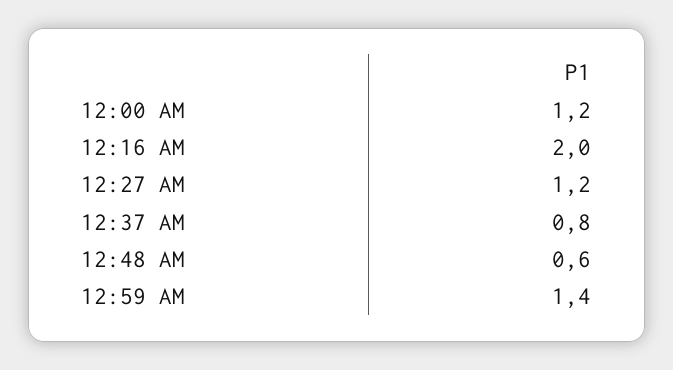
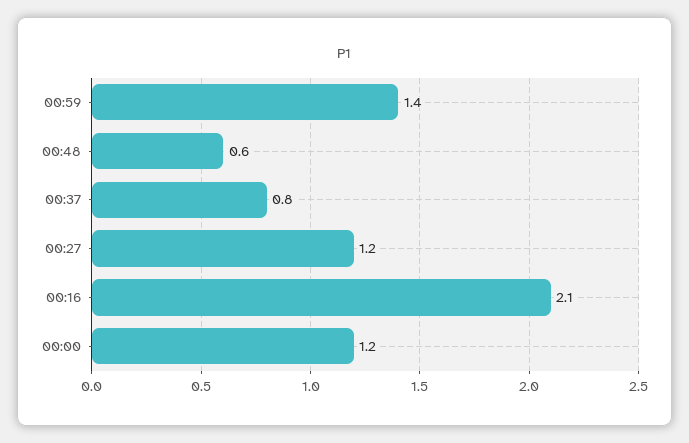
  {
    "12:00 AM": 1.2,
-   "12:16 AM": 2,
+   "12:16 AM": 2.1,
    "12:27 AM": 1.2,
    "12:37 AM": 0.8,
    "12:48 AM": 0.6,
    "12:59 AM": 1.4
  }

